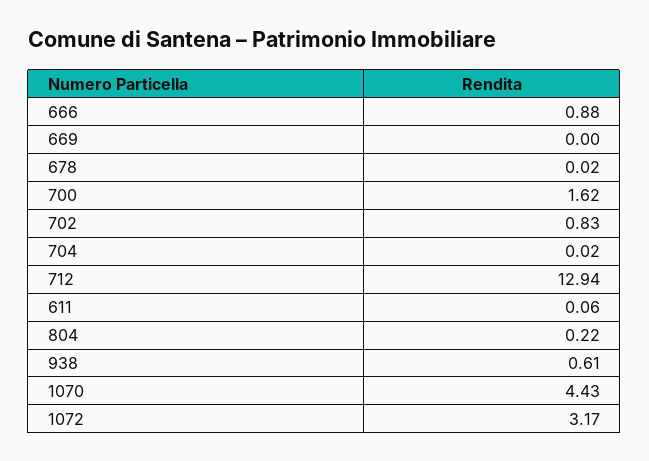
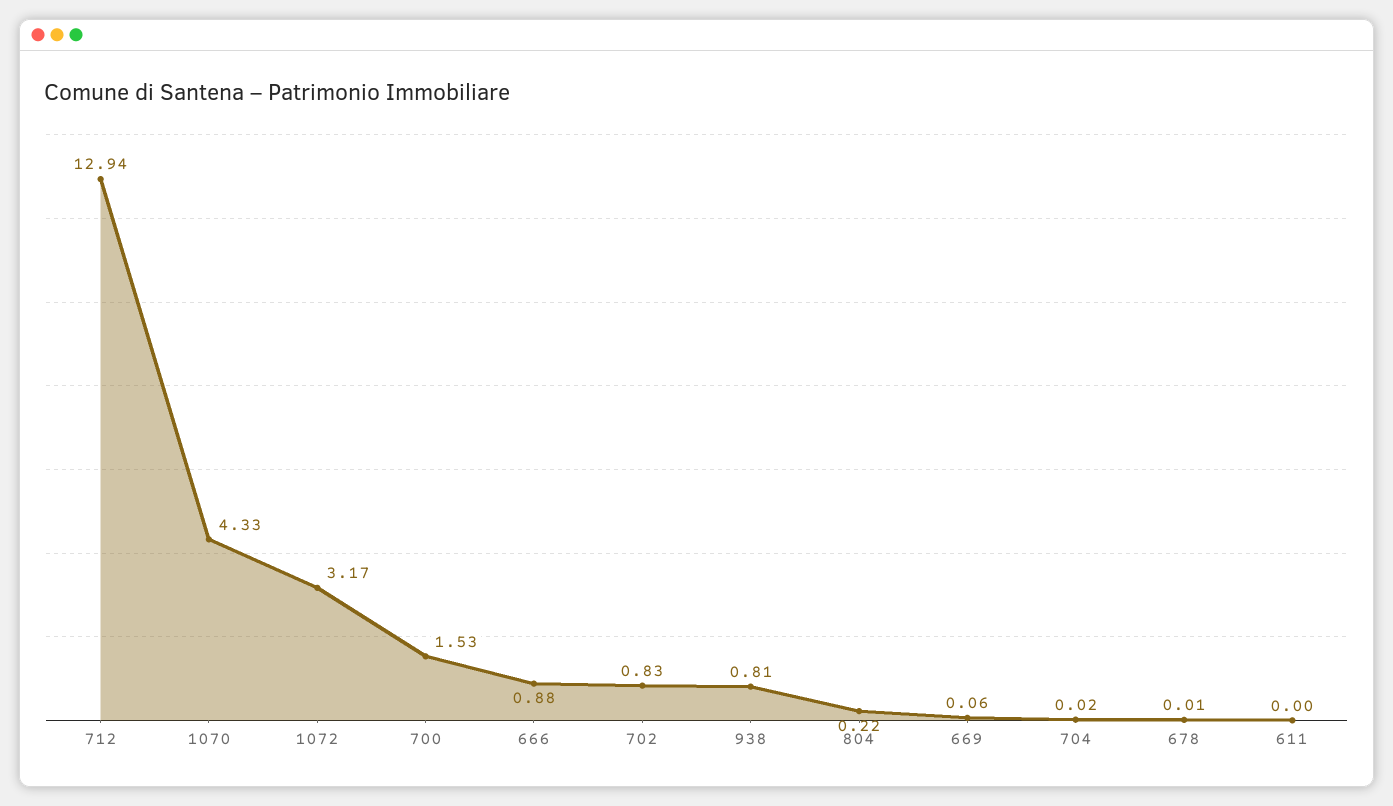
  {
    "666": 0.88,
-   "669": 0,
+   "669": 0.06,
-   "678": 0.02,
+   "678": 0.01,
-   "700": 1.62,
+   "700": 1.53,
    "702": 0.83,
    "704": 0.02,
    "712": 12.94,
-   "611": 0.06,
+   "611": 0,
    "804": 0.22,
-   "938": 0.61,
+   "938": 0.81,
-   "1070": 4.43,
+   "1070": 4.33,
    "1072": 3.17
  }

